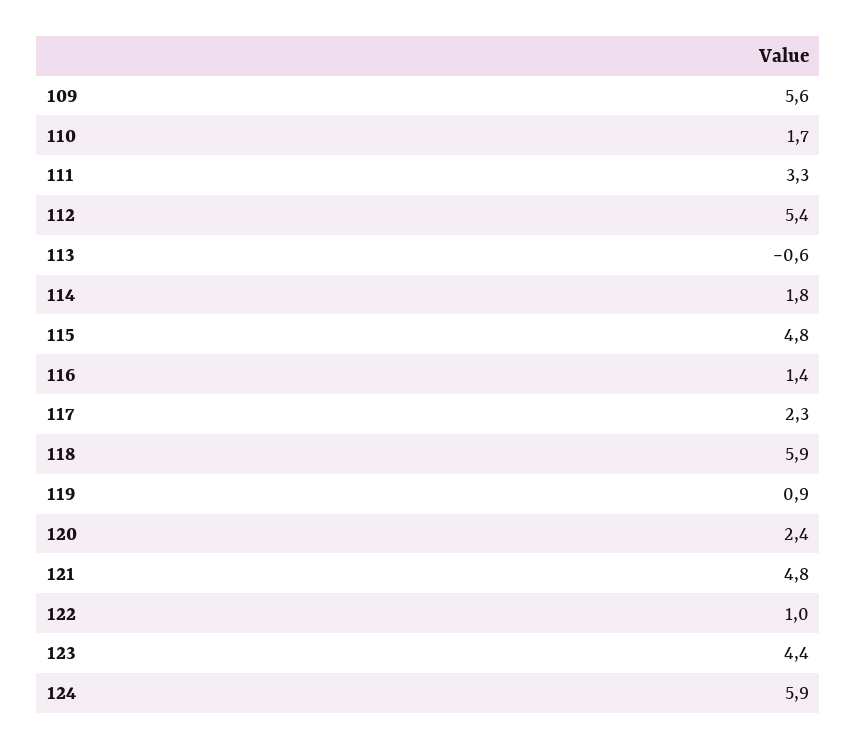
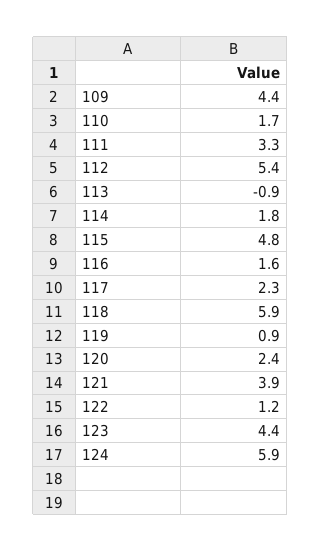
  {
-   "109": 5.6,
+   "109": 4.4,
    "110": 1.7,
    "111": 3.3,
    "112": 5.4,
-   "113": -0.6,
+   "113": -0.9,
    "114": 1.8,
    "115": 4.8,
-   "116": 1.4,
+   "116": 1.6,
    "117": 2.3,
    "118": 5.9,
    "119": 0.9,
    "120": 2.4,
-   "121": 4.8,
+   "121": 3.9,
-   "122": 1,
+   "122": 1.2,
    "123": 4.4,
    "124": 5.9
  }

